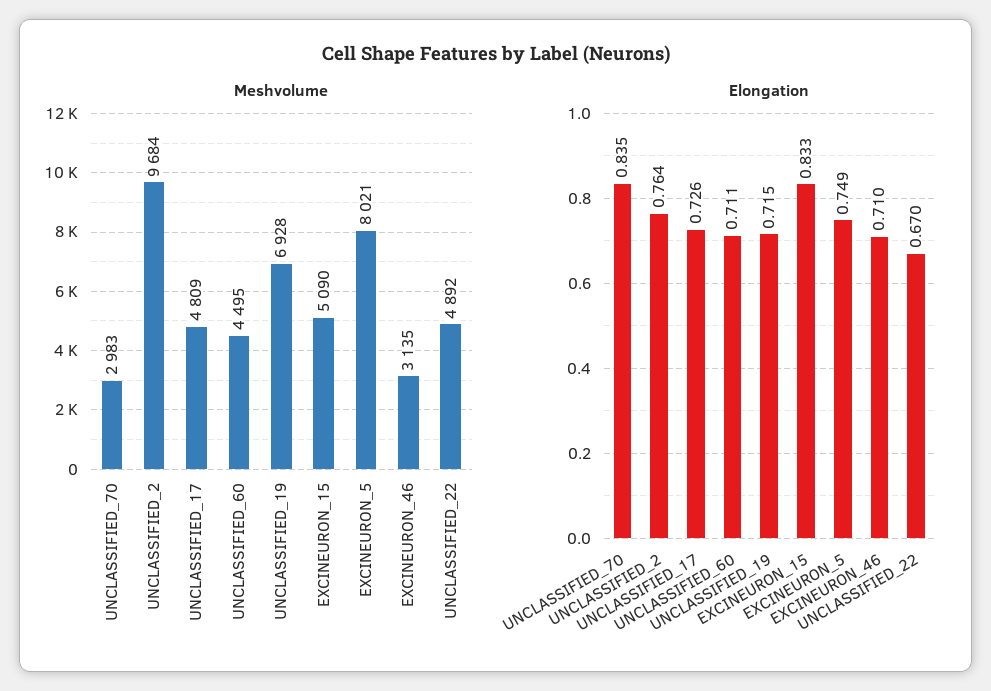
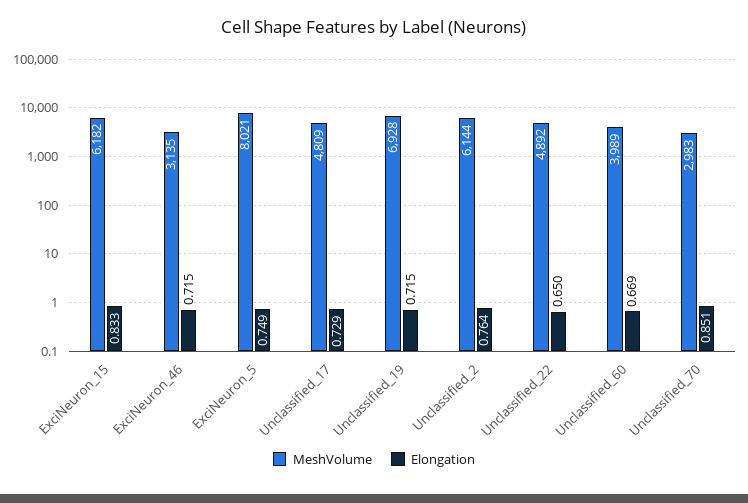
  {
    "Meshvolume": {
      "UNCLASSIFIED_70": 2983,
-     "UNCLASSIFIED_2": 9684,
+     "UNCLASSIFIED_2": 6144,
      "UNCLASSIFIED_17": 4809,
-     "UNCLASSIFIED_60": 4495,
+     "UNCLASSIFIED_60": 3989,
      "UNCLASSIFIED_19": 6928,
-     "EXCINEURON_15": 5090,
+     "EXCINEURON_15": 6182,
      "EXCINEURON_5": 8021,
      "EXCINEURON_46": 3135,
      "UNCLASSIFIED_22": 4892
    },
    "Elongation": {
-     "UNCLASSIFIED_70": 0.835,
+     "UNCLASSIFIED_70": 0.851,
      "UNCLASSIFIED_2": 0.764,
-     "UNCLASSIFIED_17": 0.726,
+     "UNCLASSIFIED_17": 0.729,
-     "UNCLASSIFIED_60": 0.711,
+     "UNCLASSIFIED_60": 0.669,
      "UNCLASSIFIED_19": 0.715,
      "EXCINEURON_15": 0.833,
      "EXCINEURON_5": 0.749,
-     "EXCINEURON_46": 0.71,
+     "EXCINEURON_46": 0.715,
-     "UNCLASSIFIED_22": 0.67
+     "UNCLASSIFIED_22": 0.65
    }
  }

